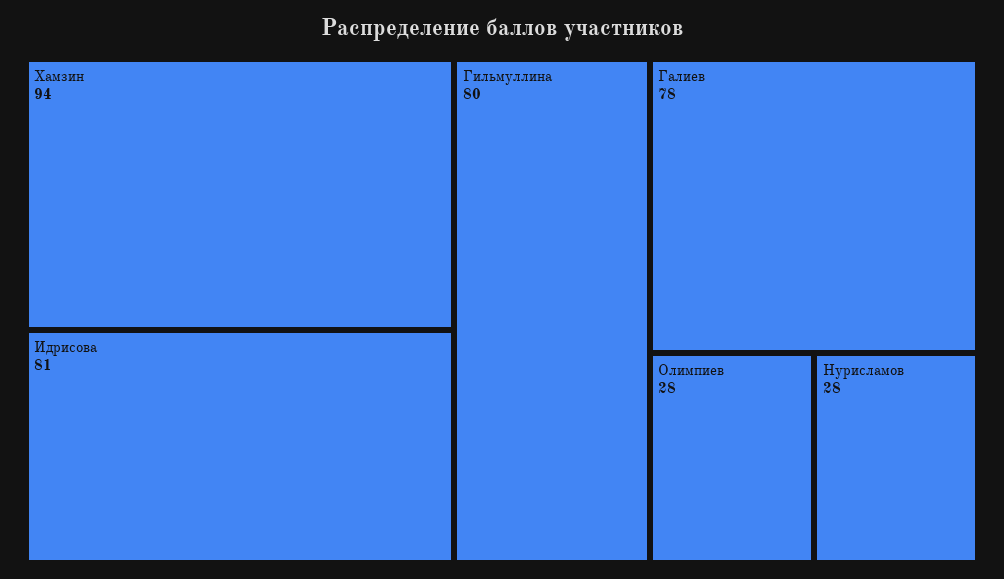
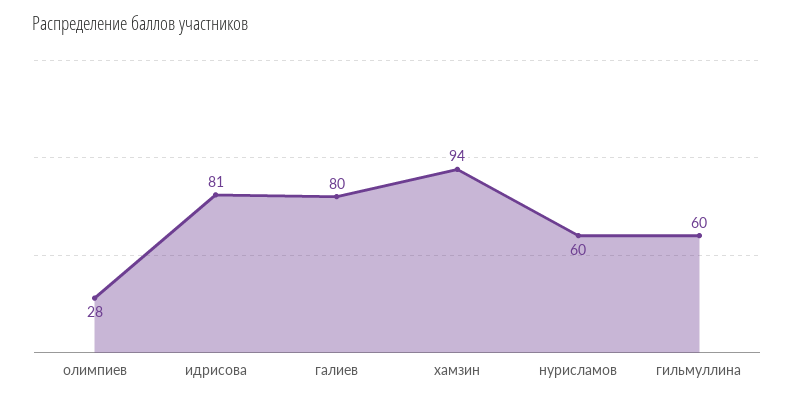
  {
    "Хамзин": 94,
    "Идрисова": 81,
-   "Гильмуллина": 80,
+   "Гильмуллина": 60,
-   "Галиев": 78,
+   "Галиев": 80,
    "Олимпиев": 28,
-   "Нурисламов": 28
+   "Нурисламов": 60
  }

